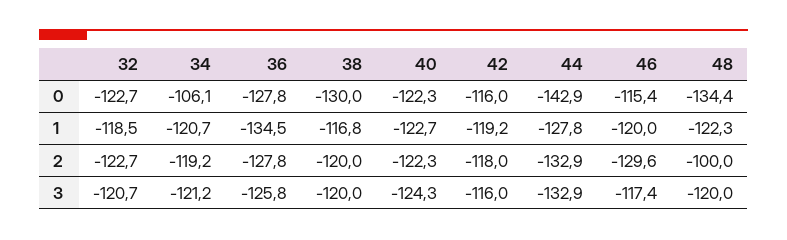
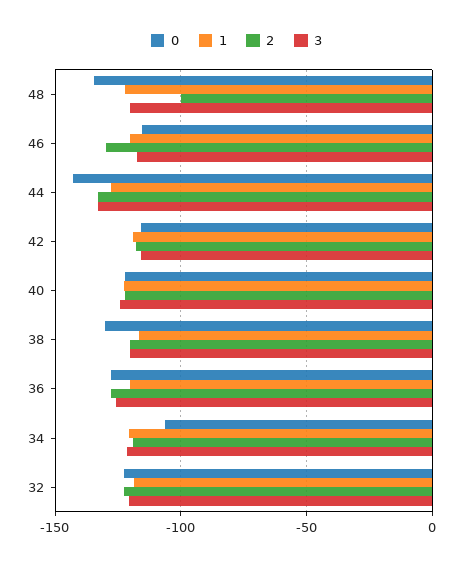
  {
    "0": {
      "32": -122.7,
      "34": -106.1,
      "36": -127.8,
      "38": -130,
      "40": -122.3,
      "42": -116,
      "44": -142.9,
      "46": -115.4,
      "48": -134.4
    },
    "1": {
      "32": -118.5,
      "34": -120.7,
-     "36": -134.5,
+     "36": -120,
      "38": -116.8,
      "40": -122.7,
      "42": -119.2,
      "44": -127.8,
      "46": -120,
      "48": -122.3
    },
    "2": {
      "32": -122.7,
      "34": -119.2,
      "36": -127.8,
      "38": -120,
      "40": -122.3,
      "42": -118,
      "44": -132.9,
      "46": -129.6,
      "48": -100
    },
    "3": {
      "32": -120.7,
      "34": -121.2,
      "36": -125.8,
      "38": -120,
      "40": -124.3,
      "42": -116,
      "44": -132.9,
      "46": -117.4,
      "48": -120
    }
  }

